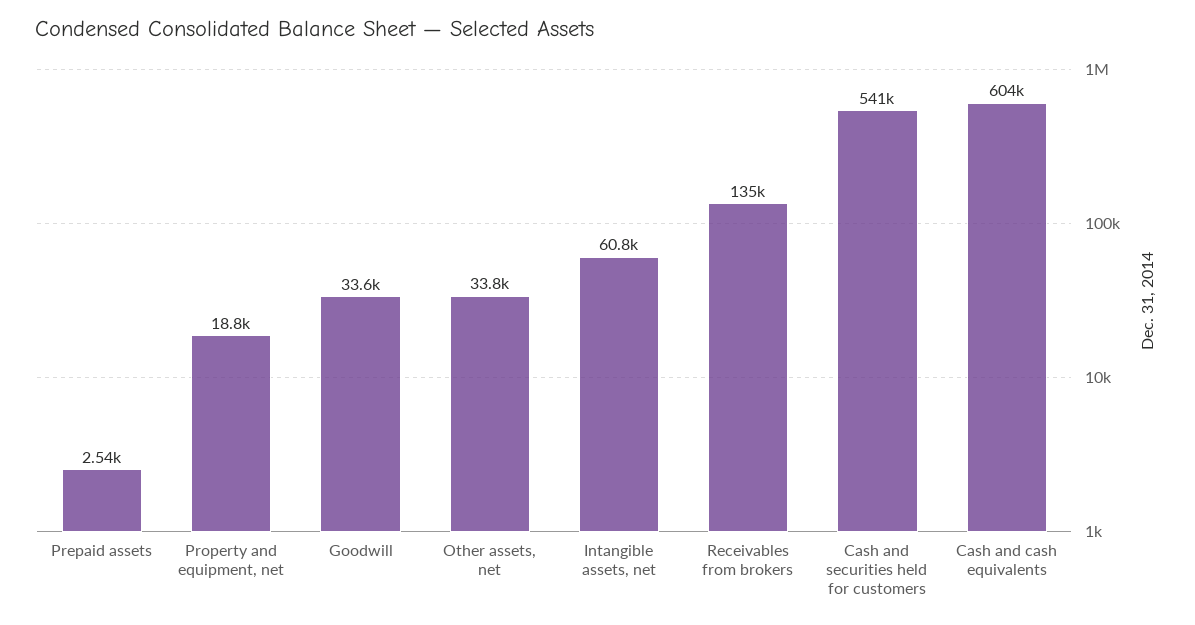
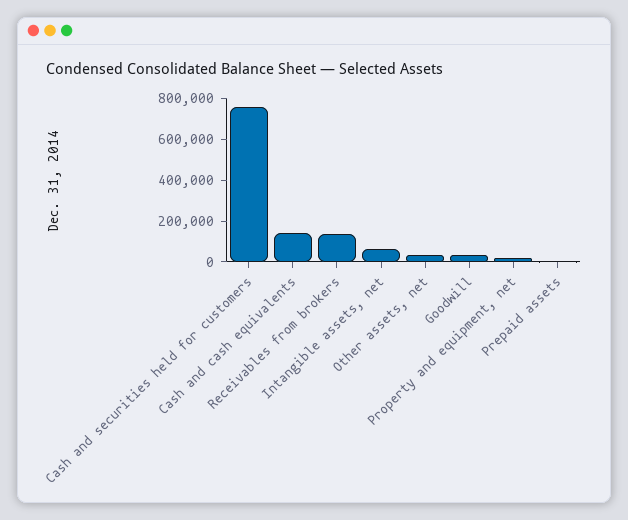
  {
    "Prepaid assets": 2540,
    "Property and equipment, net": 18800,
    "Goodwill": 33600,
    "Other assets, net": 33800,
    "Intangible assets, net": 60800,
    "Receivables from brokers": 135000,
-   "Cash and securities held for customers": 541000,
+   "Cash and securities held for customers": 750000,
-   "Cash and cash equivalents": 604000
+   "Cash and cash equivalents": 150000
  }

